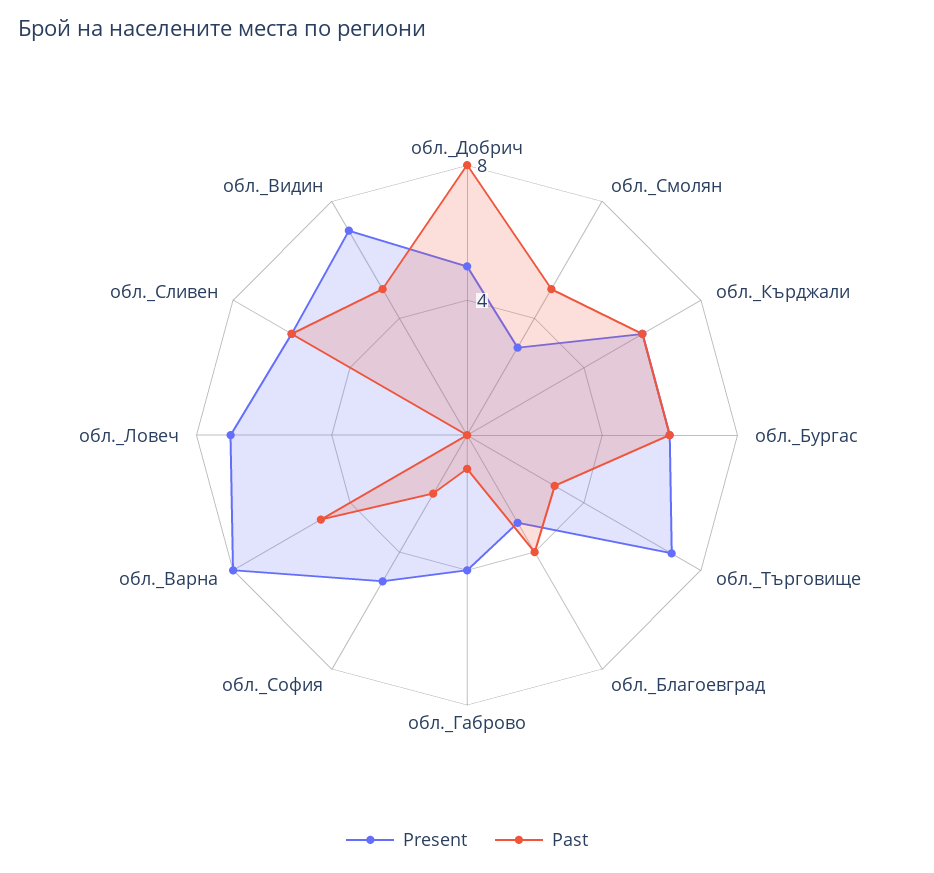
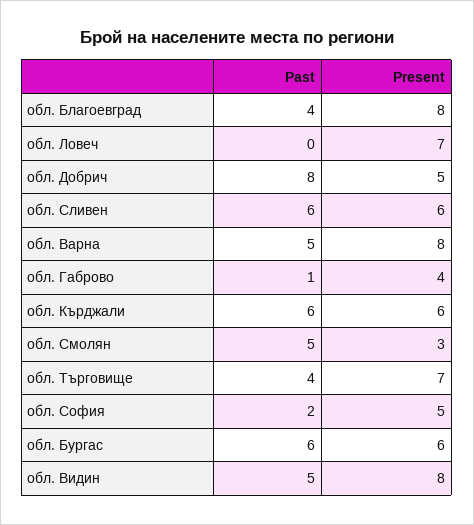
  {
    "Present": {
      "обл._Добрич": 5,
      "обл._Смолян": 3,
      "обл._Кърджали": 6,
      "обл._Бургас": 6,
      "обл._Търговище": 7,
-     "обл._Благоевград": 3,
+     "обл._Благоевград": 8,
      "обл._Габрово": 4,
      "обл._София": 5,
      "обл._Варна": 8,
      "обл._Ловеч": 7,
      "обл._Сливен": 6,
-     "обл._Видин": 7
+     "обл._Видин": 8
    },
    "Past": {
      "обл._Добрич": 8,
      "обл._Смолян": 5,
      "обл._Кърджали": 6,
      "обл._Бургас": 6,
-     "обл._Търговище": 3,
+     "обл._Търговище": 4,
      "обл._Благоевград": 4,
      "обл._Габрово": 1,
      "обл._София": 2,
      "обл._Варна": 5,
      "обл._Ловеч": 0,
      "обл._Сливен": 6,
      "обл._Видин": 5
    }
  }

